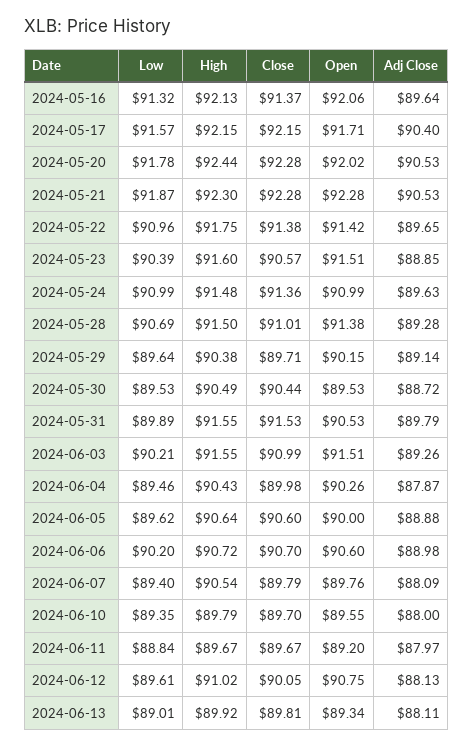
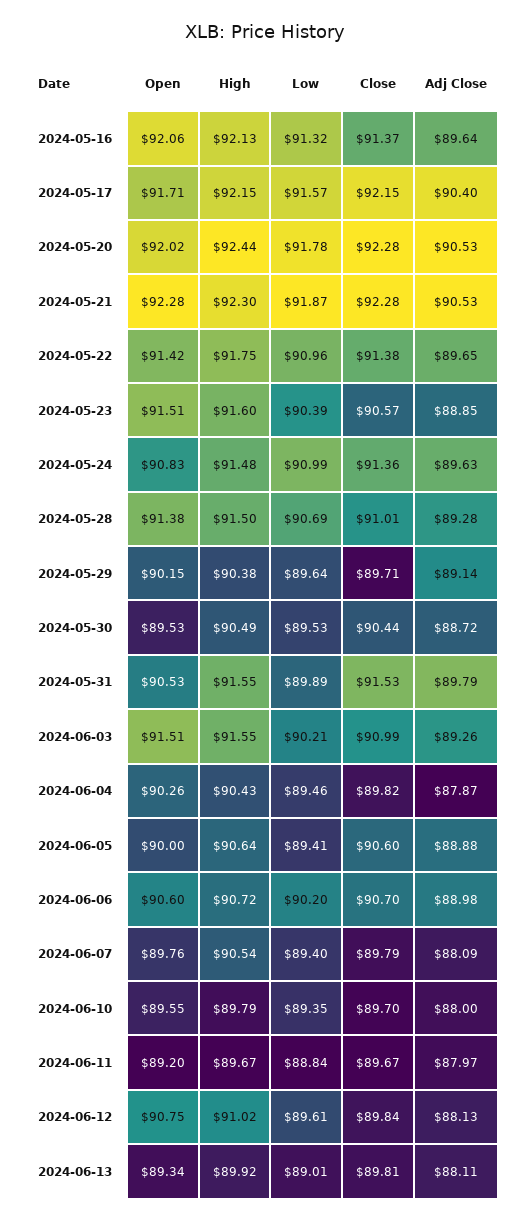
  {
    "Low": {
      "2024-05-16": 91.32,
      "2024-05-17": 91.57,
      "2024-05-20": 91.78,
      "2024-05-21": 91.87,
      "2024-05-22": 90.96,
      "2024-05-23": 90.39,
      "2024-05-24": 90.99,
      "2024-05-28": 90.69,
      "2024-05-29": 89.64,
      "2024-05-30": 89.53,
      "2024-05-31": 89.89,
      "2024-06-03": 90.21,
      "2024-06-04": 89.46,
-     "2024-06-05": 89.62,
+     "2024-06-05": 89.41,
      "2024-06-06": 90.2,
      "2024-06-07": 89.4,
      "2024-06-10": 89.35,
      "2024-06-11": 88.84,
      "2024-06-12": 89.61,
      "2024-06-13": 89.01
    },
    "High": {
      "2024-05-16": 92.13,
      "2024-05-17": 92.15,
      "2024-05-20": 92.44,
      "2024-05-21": 92.3,
      "2024-05-22": 91.75,
      "2024-05-23": 91.6,
      "2024-05-24": 91.48,
      "2024-05-28": 91.5,
      "2024-05-29": 90.38,
      "2024-05-30": 90.49,
      "2024-05-31": 91.55,
      "2024-06-03": 91.55,
      "2024-06-04": 90.43,
      "2024-06-05": 90.64,
      "2024-06-06": 90.72,
      "2024-06-07": 90.54,
      "2024-06-10": 89.79,
      "2024-06-11": 89.67,
      "2024-06-12": 91.02,
      "2024-06-13": 89.92
    },
    "Close": {
      "2024-05-16": 91.37,
      "2024-05-17": 92.15,
      "2024-05-20": 92.28,
      "2024-05-21": 92.28,
      "2024-05-22": 91.38,
      "2024-05-23": 90.57,
      "2024-05-24": 91.36,
      "2024-05-28": 91.01,
      "2024-05-29": 89.71,
      "2024-05-30": 90.44,
      "2024-05-31": 91.53,
      "2024-06-03": 90.99,
-     "2024-06-04": 89.98,
+     "2024-06-04": 89.82,
      "2024-06-05": 90.6,
      "2024-06-06": 90.7,
      "2024-06-07": 89.79,
      "2024-06-10": 89.7,
      "2024-06-11": 89.67,
-     "2024-06-12": 90.05,
+     "2024-06-12": 89.84,
      "2024-06-13": 89.81
    },
    "Open": {
      "2024-05-16": 92.06,
      "2024-05-17": 91.71,
      "2024-05-20": 92.02,
      "2024-05-21": 92.28,
      "2024-05-22": 91.42,
      "2024-05-23": 91.51,
-     "2024-05-24": 90.99,
+     "2024-05-24": 90.83,
      "2024-05-28": 91.38,
      "2024-05-29": 90.15,
      "2024-05-30": 89.53,
      "2024-05-31": 90.53,
      "2024-06-03": 91.51,
      "2024-06-04": 90.26,
      "2024-06-05": 90,
      "2024-06-06": 90.6,
      "2024-06-07": 89.76,
      "2024-06-10": 89.55,
      "2024-06-11": 89.2,
      "2024-06-12": 90.75,
      "2024-06-13": 89.34
    },
    "Adj Close": {
      "2024-05-16": 89.64,
      "2024-05-17": 90.4,
      "2024-05-20": 90.53,
      "2024-05-21": 90.53,
      "2024-05-22": 89.65,
      "2024-05-23": 88.85,
      "2024-05-24": 89.63,
      "2024-05-28": 89.28,
      "2024-05-29": 89.14,
      "2024-05-30": 88.72,
      "2024-05-31": 89.79,
      "2024-06-03": 89.26,
      "2024-06-04": 87.87,
      "2024-06-05": 88.88,
      "2024-06-06": 88.98,
      "2024-06-07": 88.09,
      "2024-06-10": 88,
      "2024-06-11": 87.97,
      "2024-06-12": 88.13,
      "2024-06-13": 88.11
    }
  }

